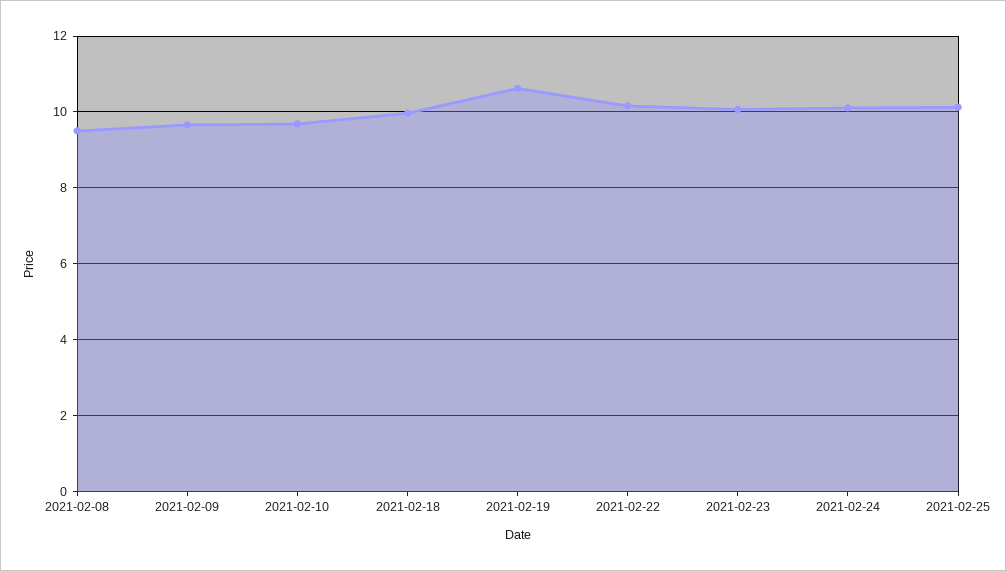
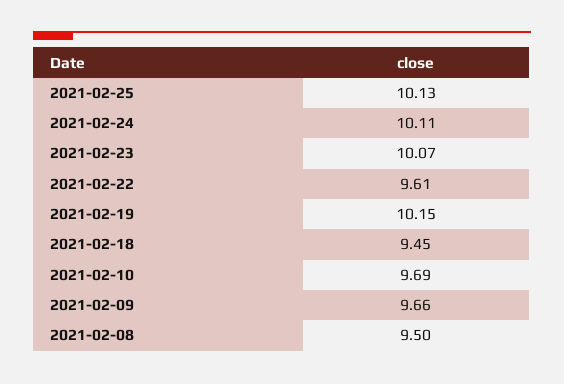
  {
    "2021-02-08": 9.5,
    "2021-02-09": 9.66,
    "2021-02-10": 9.69,
-   "2021-02-18": 10,
+   "2021-02-18": 9.45,
-   "2021-02-19": 10.6,
+   "2021-02-19": 10.15,
-   "2021-02-22": 10.2,
+   "2021-02-22": 9.61,
    "2021-02-23": 10.07,
    "2021-02-24": 10.11,
    "2021-02-25": 10.13
  }

